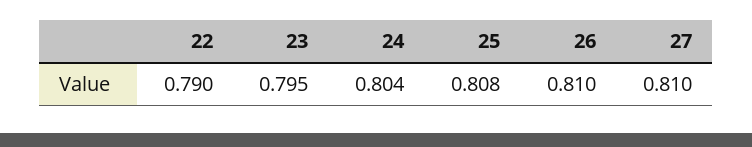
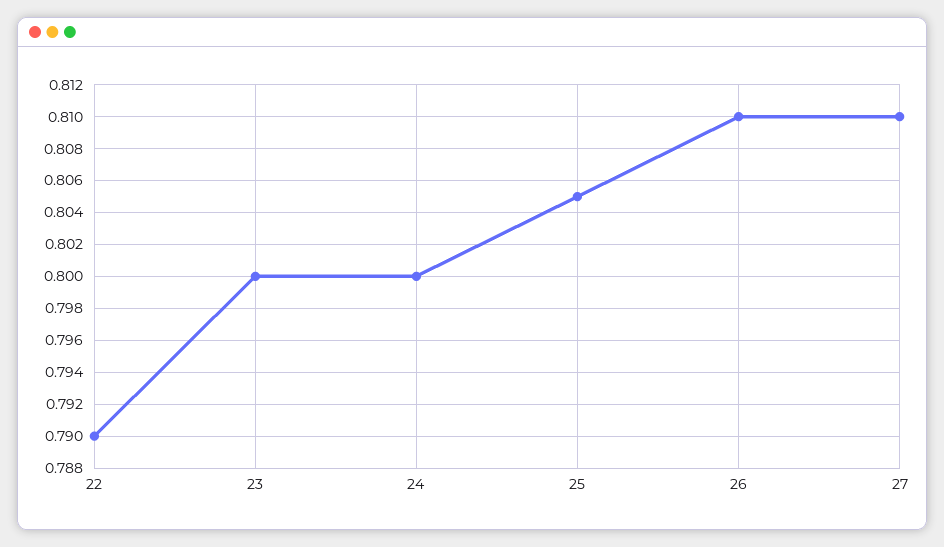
  {
    "22": 0.79,
-   "23": 0.795,
+   "23": 0.8,
-   "24": 0.804,
+   "24": 0.8,
-   "25": 0.808,
+   "25": 0.805,
    "26": 0.81,
    "27": 0.81
  }

